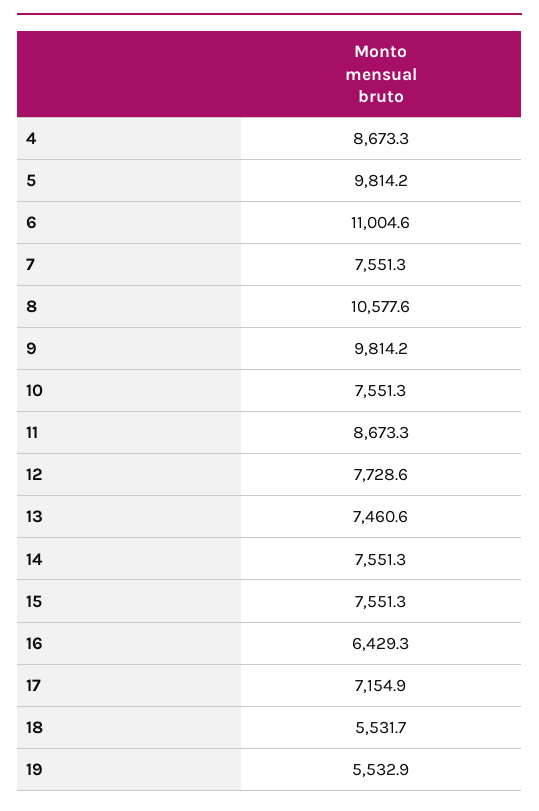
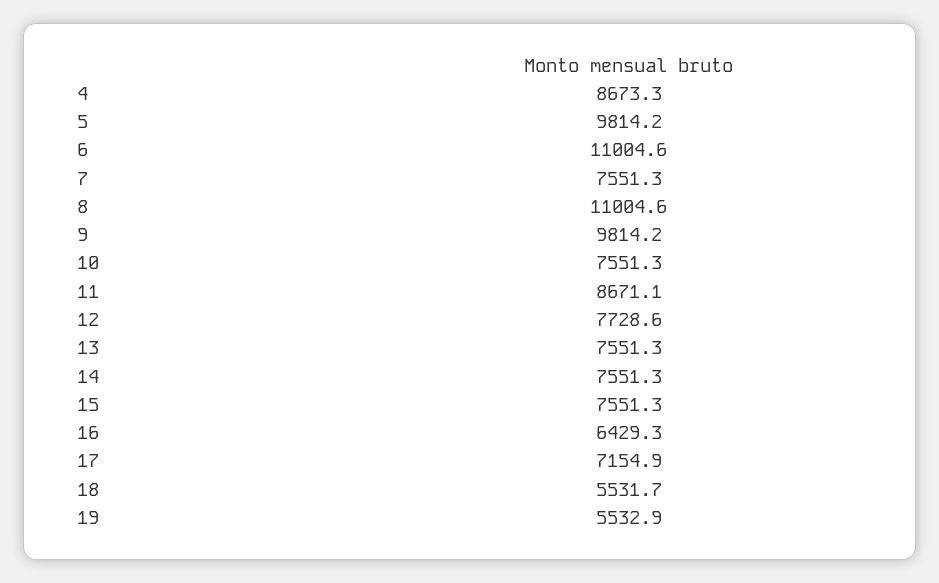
  {
    "4": 8673.3,
    "5": 9814.2,
    "6": 11004.6,
    "7": 7551.3,
-   "8": 10577.6,
+   "8": 11004.6,
    "9": 9814.2,
    "10": 7551.3,
-   "11": 8673.3,
+   "11": 8671.1,
    "12": 7728.6,
-   "13": 7460.6,
+   "13": 7551.3,
    "14": 7551.3,
    "15": 7551.3,
    "16": 6429.3,
    "17": 7154.9,
    "18": 5531.7,
    "19": 5532.9
  }

